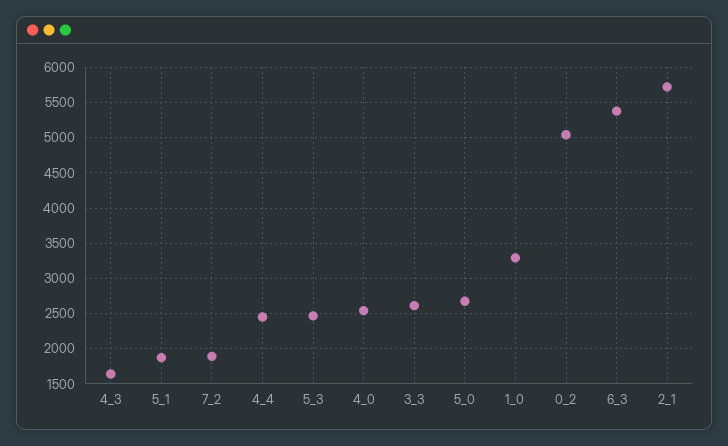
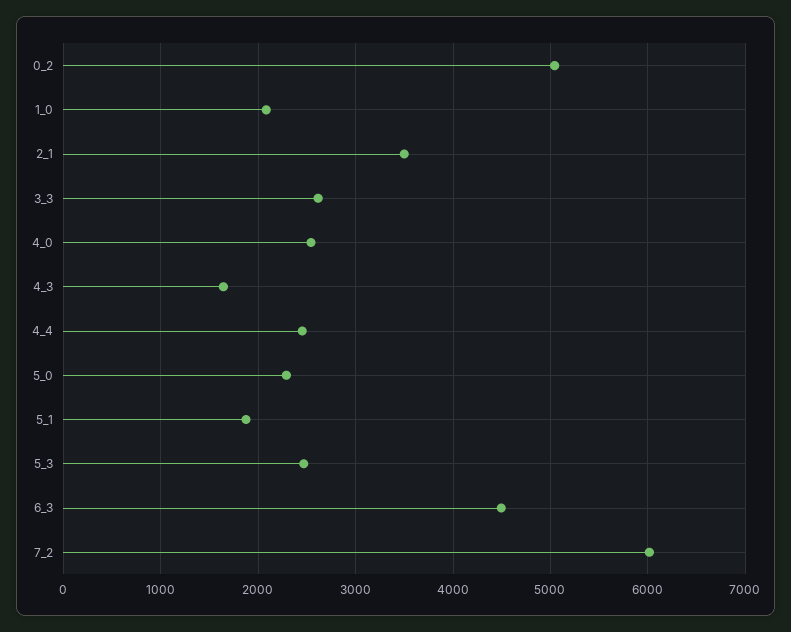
  {
    "4_3": 1600,
    "5_1": 1900,
-   "7_2": 1900,
+   "7_2": 6000,
    "4_4": 2500,
    "5_3": 2500,
    "4_0": 2500,
    "3_3": 2600,
-   "5_0": 2700,
+   "5_0": 2300,
-   "1_0": 3300,
+   "1_0": 2100,
    "0_2": 5000,
-   "6_3": 5400,
+   "6_3": 4500,
-   "2_1": 5700
+   "2_1": 3500
  }

